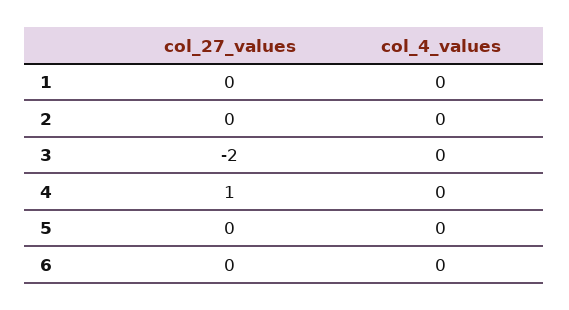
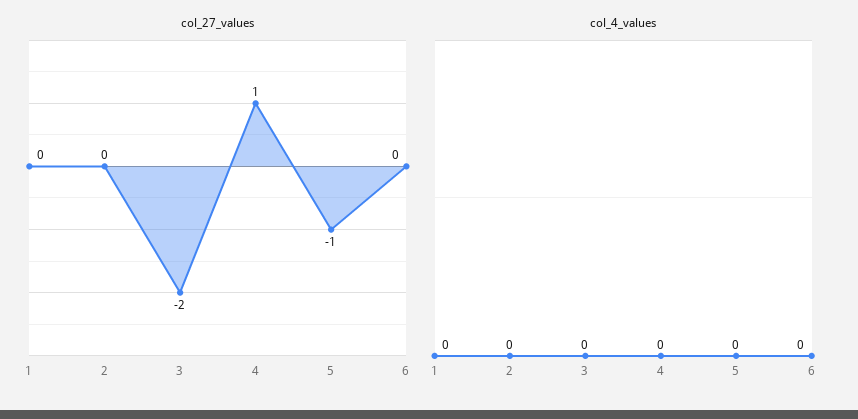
  {
    "col_27_values": {
      "1": 0,
      "2": 0,
      "3": -2,
      "4": 1,
-     "5": 0,
+     "5": -1,
      "6": 0
    },
    "col_4_values": {
      "1": 0,
      "2": 0,
      "3": 0,
      "4": 0,
      "5": 0,
      "6": 0
    }
  }

